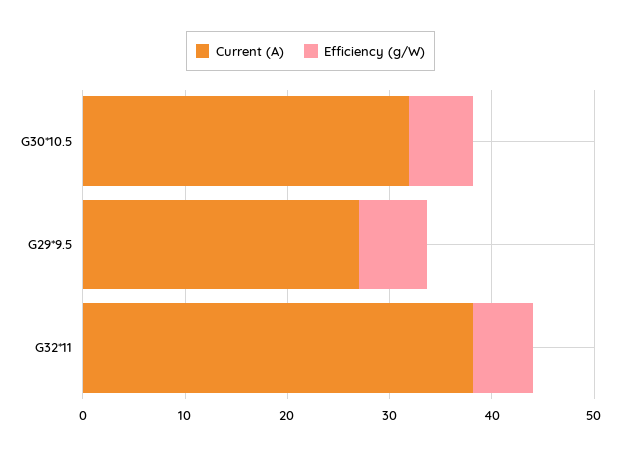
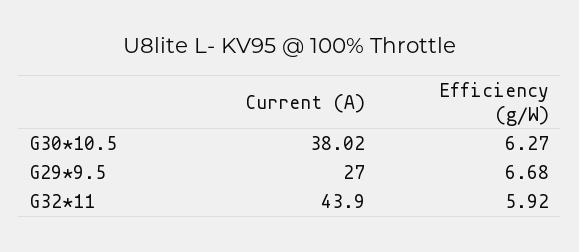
  {
    "Current (A)": {
-     "G30*10.5": 32,
+     "G30*10.5": 38.02,
      "G29*9.5": 27,
-     "G32*11": 38
+     "G32*11": 43.9
    },
    "Efficiency (g/W)": {
      "G30*10.5": 6.27,
      "G29*9.5": 6.68,
      "G32*11": 5.92
    }
  }

